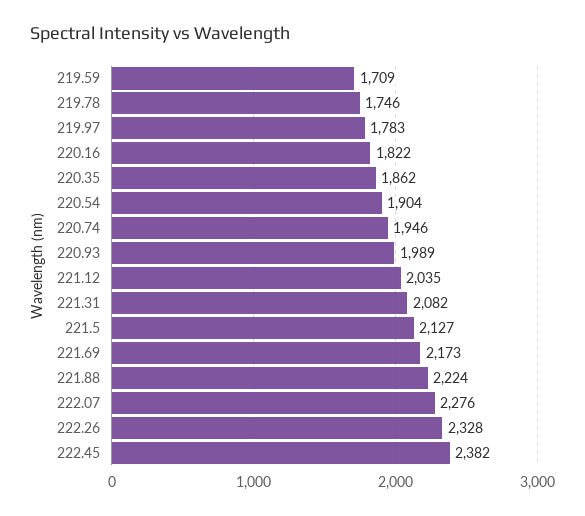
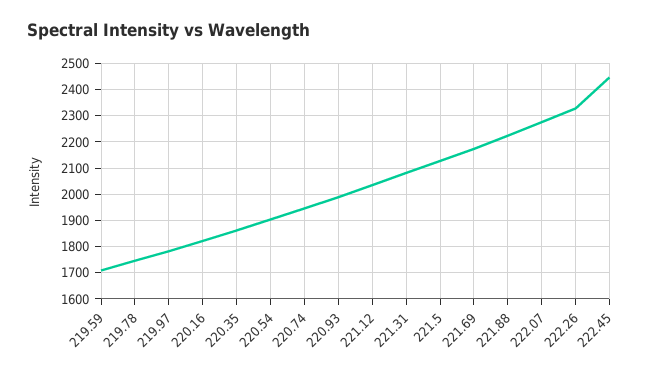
  {
    "219.59": 1709,
    "219.78": 1746,
    "219.97": 1783,
    "220.16": 1822,
    "220.35": 1862,
    "220.54": 1904,
    "220.74": 1946,
    "220.93": 1989,
    "221.12": 2035,
    "221.31": 2082,
    "221.5": 2127,
    "221.69": 2173,
    "221.88": 2224,
    "222.07": 2276,
    "222.26": 2328,
-   "222.45": 2382
+   "222.45": 2450
  }

